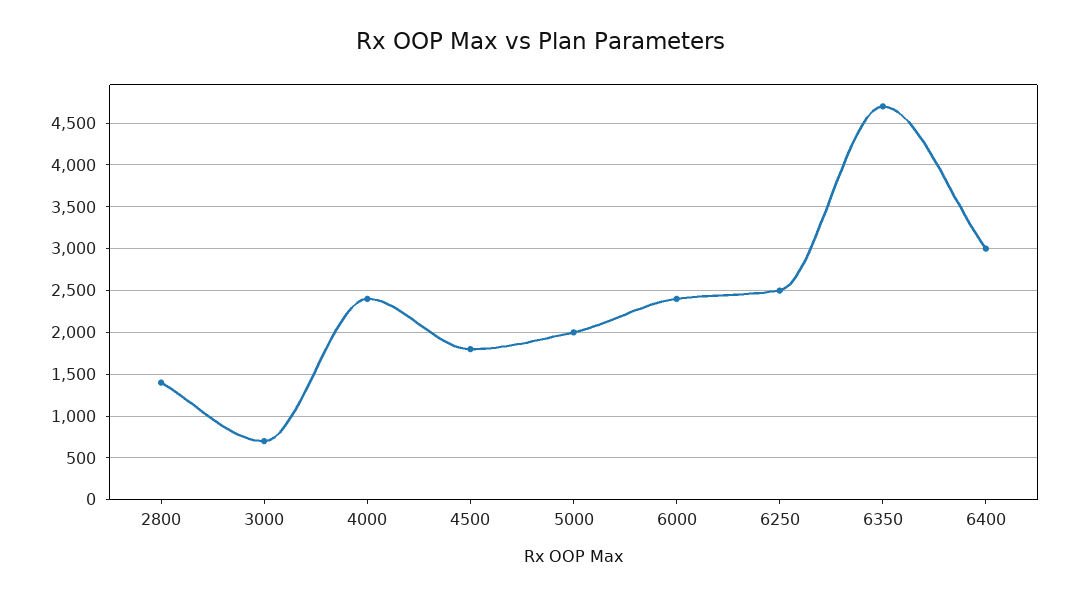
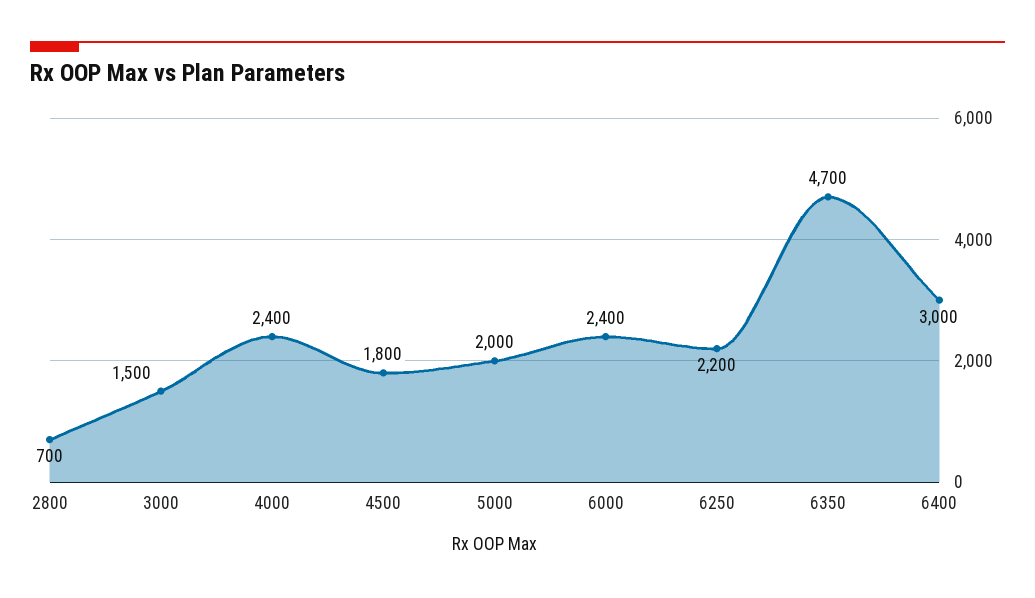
  {
-   "2800": 1400,
+   "2800": 700,
-   "3000": 700,
+   "3000": 1500,
    "4000": 2400,
    "4500": 1800,
    "5000": 2000,
    "6000": 2400,
-   "6250": 2500,
+   "6250": 2200,
    "6350": 4700,
    "6400": 3000
  }

